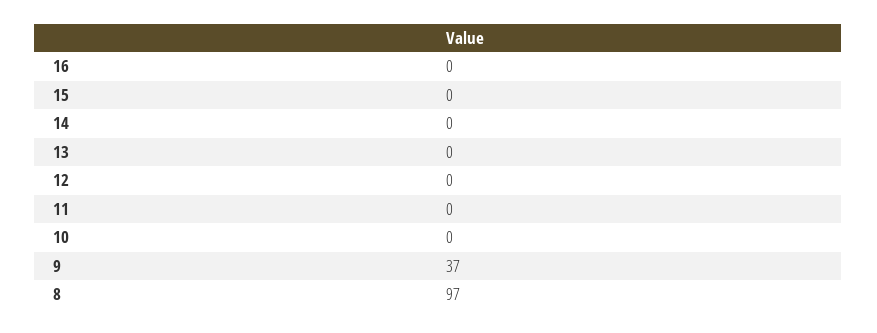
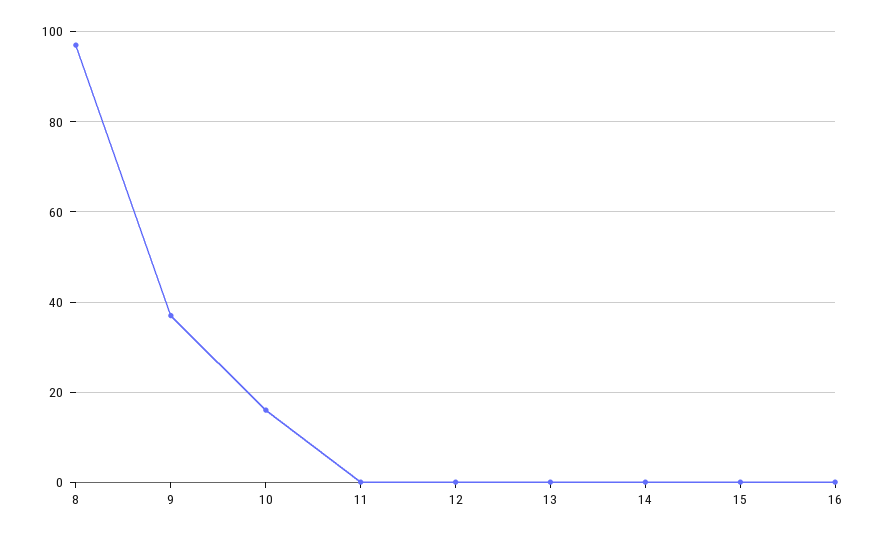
  {
    "16": 0,
    "15": 0,
    "14": 0,
    "13": 0,
    "12": 0,
    "11": 0,
-   "10": 0,
+   "10": 15,
    "9": 37,
    "8": 97
  }

